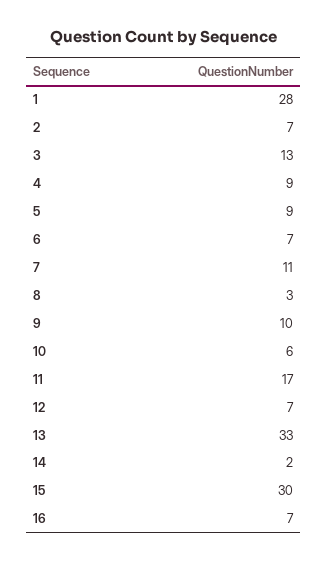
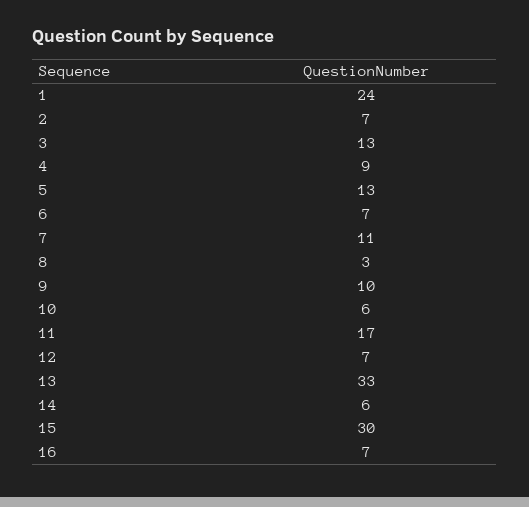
  {
-   "1": 28,
+   "1": 24,
    "2": 7,
    "3": 13,
    "4": 9,
-   "5": 9,
+   "5": 13,
    "6": 7,
    "7": 11,
    "8": 3,
    "9": 10,
    "10": 6,
    "11": 17,
    "12": 7,
    "13": 33,
-   "14": 2,
+   "14": 6,
    "15": 30,
    "16": 7
  }

